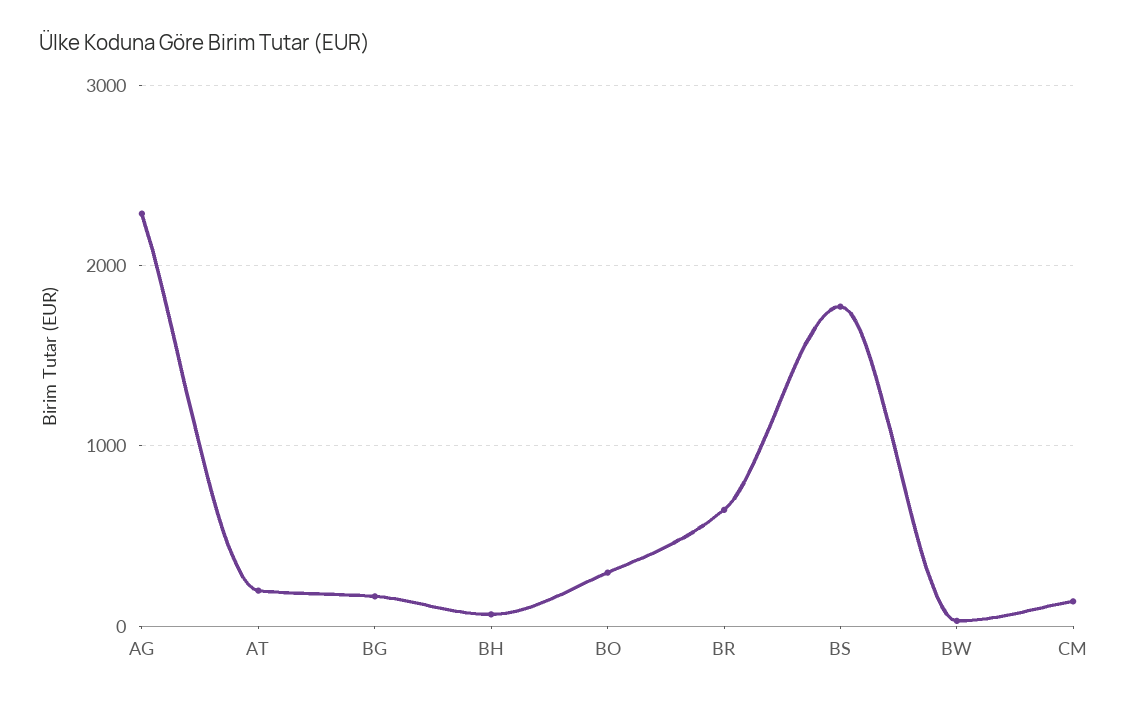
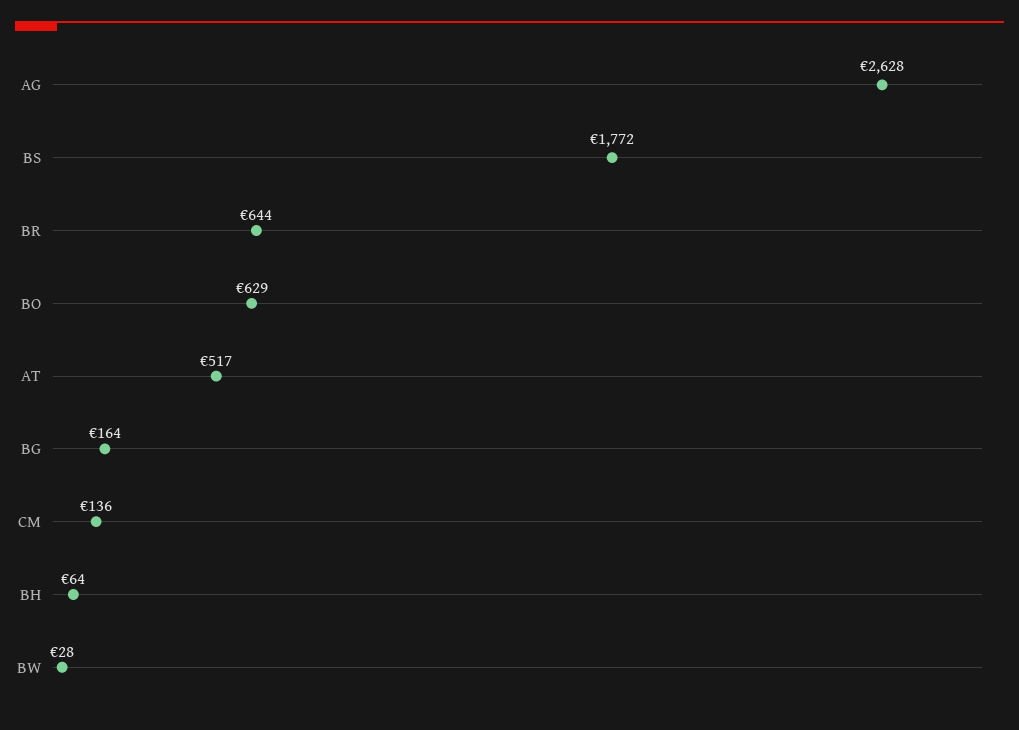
  {
-   "AG": 2300,
+   "AG": 2628,
-   "AT": 200,
+   "AT": 517,
    "BG": 164,
    "BH": 64,
-   "BO": 300,
+   "BO": 629,
    "BR": 644,
    "BS": 1772,
    "BW": 28,
    "CM": 136
  }

